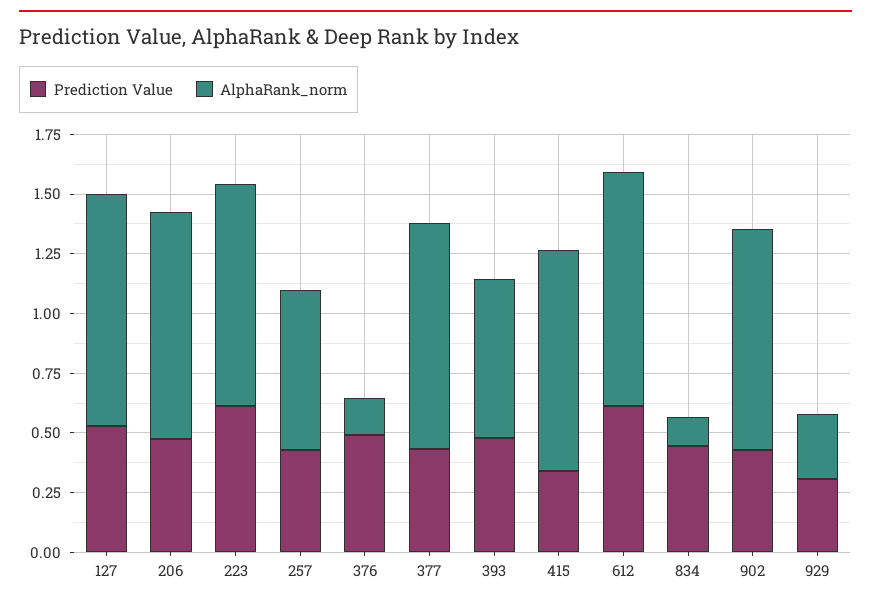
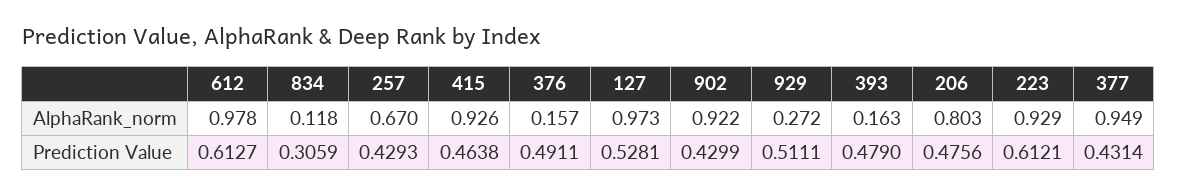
  {
    "Prediction Value": {
      "127": 0.5281,
      "206": 0.4756,
      "223": 0.6121,
      "257": 0.4293,
      "376": 0.4911,
      "377": 0.4314,
      "393": 0.479,
-     "415": 0.35,
+     "415": 0.4638,
      "612": 0.6127,
-     "834": 0.45,
+     "834": 0.3059,
      "902": 0.4299,
-     "929": 0.3
+     "929": 0.5111
    },
    "AlphaRank_norm": {
      "127": 0.973,
-     "206": 0.95,
+     "206": 0.803,
      "223": 0.929,
      "257": 0.67,
      "376": 0.157,
      "377": 0.949,
-     "393": 0.65,
+     "393": 0.163,
      "415": 0.926,
      "612": 0.978,
      "834": 0.118,
      "902": 0.922,
      "929": 0.272
    }
  }

